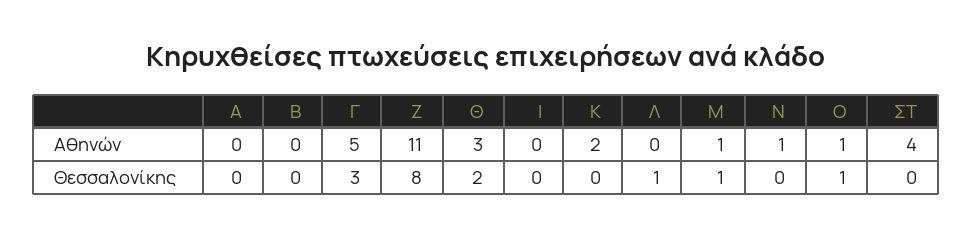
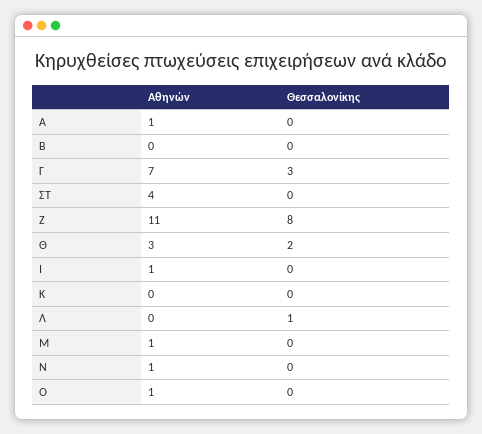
  {
    "Α": {
-     "Αθηνών": 0,
+     "Αθηνών": 1,
      "Θεσσαλονίκης": 0
    },
    "Β": {
      "Αθηνών": 0,
      "Θεσσαλονίκης": 0
    },
    "Γ": {
-     "Αθηνών": 5,
+     "Αθηνών": 7,
      "Θεσσαλονίκης": 3
    },
    "Ζ": {
      "Αθηνών": 11,
      "Θεσσαλονίκης": 8
    },
    "Θ": {
      "Αθηνών": 3,
      "Θεσσαλονίκης": 2
    },
    "Ι": {
-     "Αθηνών": 0,
+     "Αθηνών": 1,
      "Θεσσαλονίκης": 0
    },
    "Κ": {
-     "Αθηνών": 2,
+     "Αθηνών": 0,
      "Θεσσαλονίκης": 0
    },
    "Λ": {
      "Αθηνών": 0,
      "Θεσσαλονίκης": 1
    },
    "Μ": {
      "Αθηνών": 1,
-     "Θεσσαλονίκης": 1
+     "Θεσσαλονίκης": 0
    },
    "Ν": {
      "Αθηνών": 1,
      "Θεσσαλονίκης": 0
    },
    "Ο": {
      "Αθηνών": 1,
-     "Θεσσαλονίκης": 1
+     "Θεσσαλονίκης": 0
    },
    "ΣΤ": {
      "Αθηνών": 4,
      "Θεσσαλονίκης": 0
    }
  }

